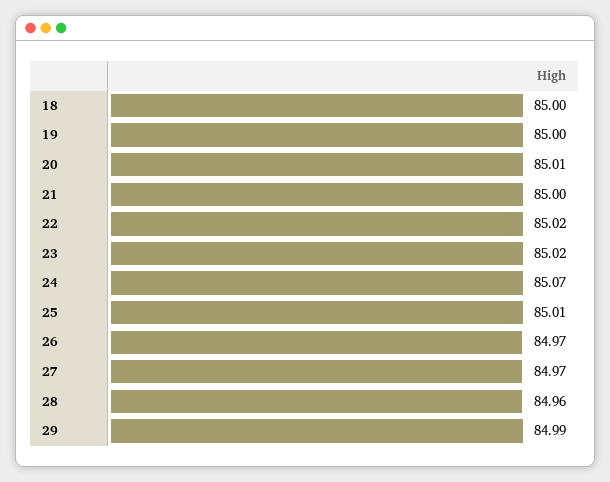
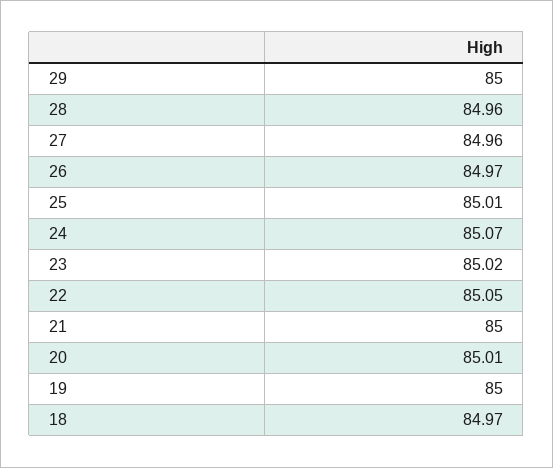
  {
-   "18": 85,
+   "18": 84.97,
    "19": 85,
    "20": 85.01,
    "21": 85,
-   "22": 85.02,
+   "22": 85.05,
    "23": 85.02,
    "24": 85.07,
    "25": 85.01,
    "26": 84.97,
-   "27": 84.97,
+   "27": 84.96,
    "28": 84.96,
-   "29": 84.99
+   "29": 85
  }

